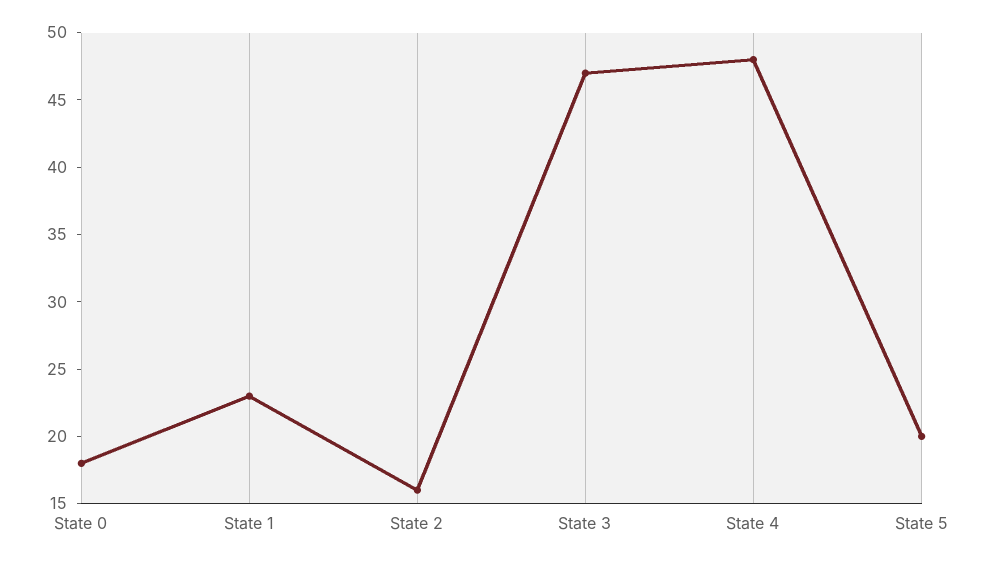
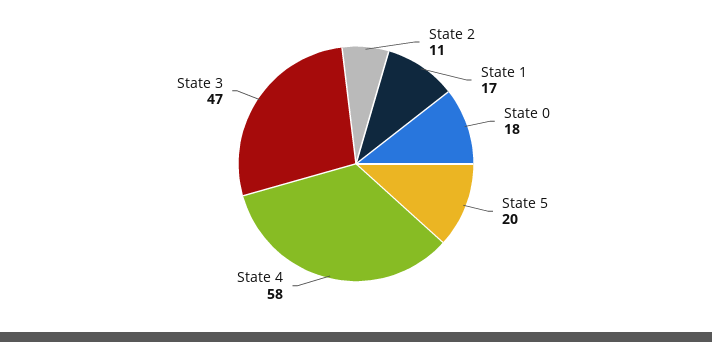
  {
    "State 0": 18,
-   "State 1": 23,
+   "State 1": 17,
-   "State 2": 16,
+   "State 2": 11,
    "State 3": 47,
-   "State 4": 48,
+   "State 4": 58,
    "State 5": 20
  }

